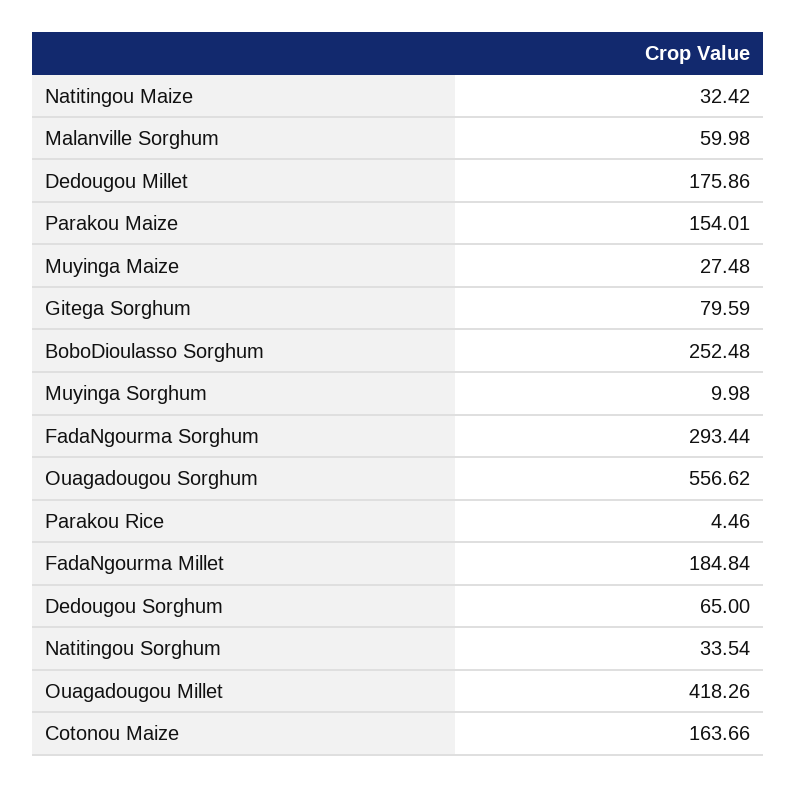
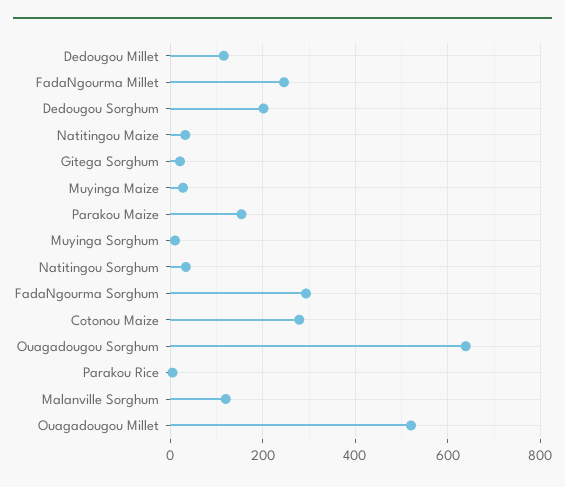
  {
    "Natitingou Maize": 32.42,
-   "Malanville Sorghum": 59.98,
+   "Malanville Sorghum": 120,
-   "Dedougou Millet": 175.86,
+   "Dedougou Millet": 120,
    "Parakou Maize": 154.01,
    "Muyinga Maize": 27.48,
-   "Gitega Sorghum": 79.59,
+   "Gitega Sorghum": 20,
-   "BoboDioulasso Sorghum": 252.48,
    "Muyinga Sorghum": 9.98,
    "FadaNgourma Sorghum": 293.44,
-   "Ouagadougou Sorghum": 556.62,
+   "Ouagadougou Sorghum": 640,
    "Parakou Rice": 4.46,
-   "FadaNgourma Millet": 184.84,
+   "FadaNgourma Millet": 240,
-   "Dedougou Sorghum": 65,
+   "Dedougou Sorghum": 200,
    "Natitingou Sorghum": 33.54,
-   "Ouagadougou Millet": 418.26,
+   "Ouagadougou Millet": 520,
-   "Cotonou Maize": 163.66
+   "Cotonou Maize": 280
  }

